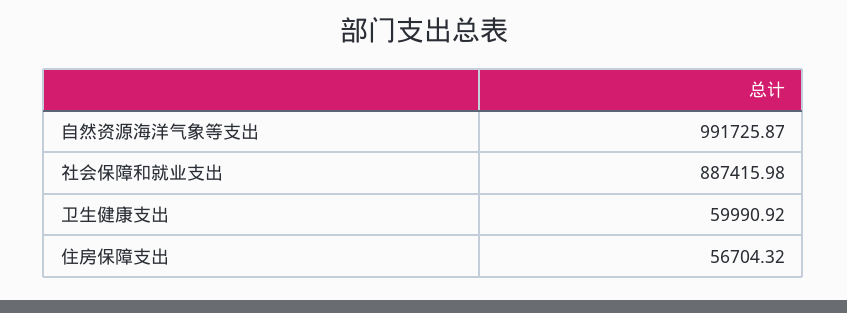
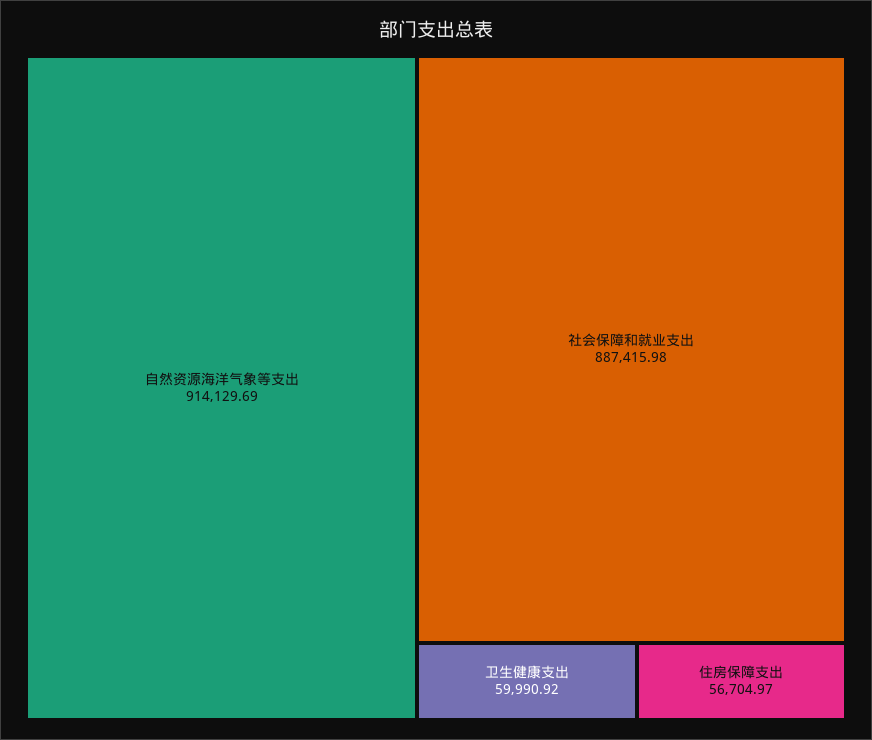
  {
-   "自然资源海洋气象等支出": 991725.87,
+   "自然资源海洋气象等支出": 914129.69,
    "社会保障和就业支出": 887415.98,
    "卫生健康支出": 59990.92,
-   "住房保障支出": 56704.32
+   "住房保障支出": 56704.97
  }

